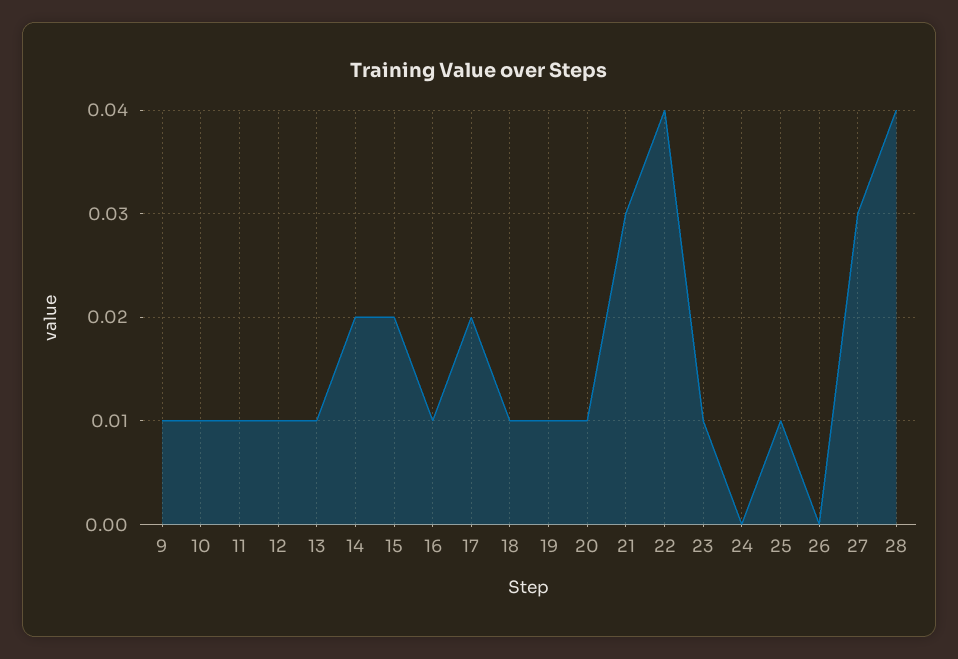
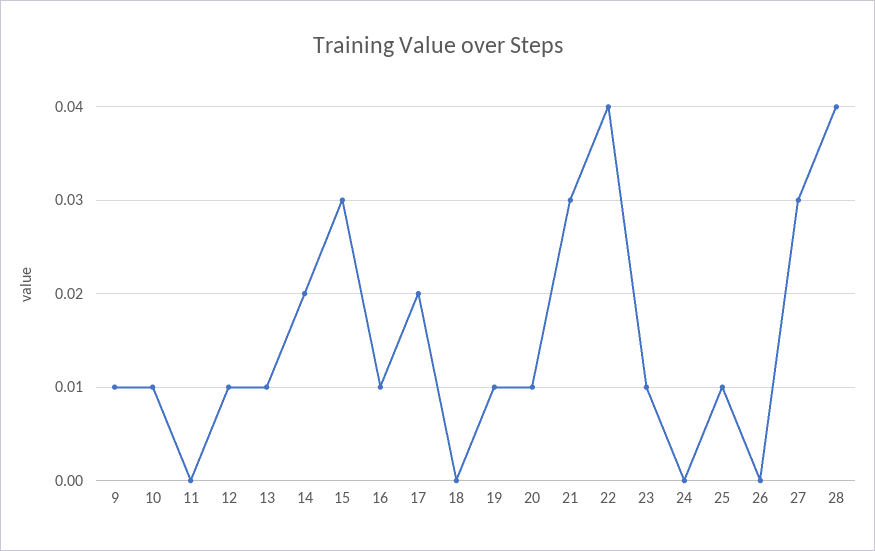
  {
    "9": 0.01,
    "10": 0.01,
-   "11": 0.01,
+   "11": 0,
    "12": 0.01,
    "13": 0.01,
    "14": 0.02,
-   "15": 0.02,
+   "15": 0.03,
    "16": 0.01,
    "17": 0.02,
-   "18": 0.01,
+   "18": 0,
    "19": 0.01,
    "20": 0.01,
    "21": 0.03,
    "22": 0.04,
    "23": 0.01,
    "24": 0,
    "25": 0.01,
    "26": 0,
    "27": 0.03,
    "28": 0.04
  }

